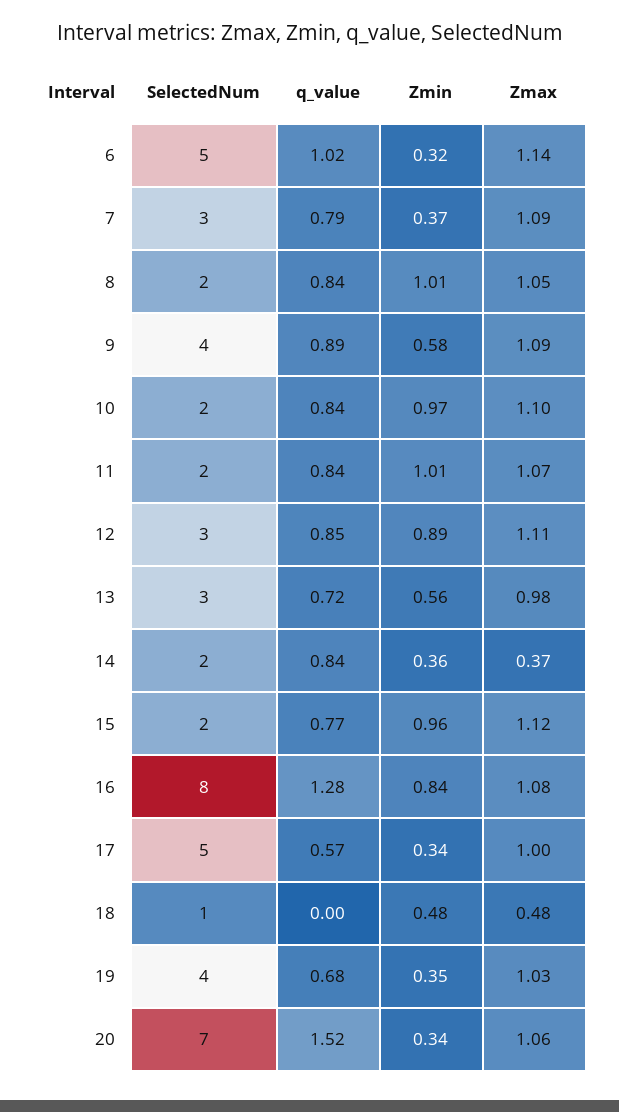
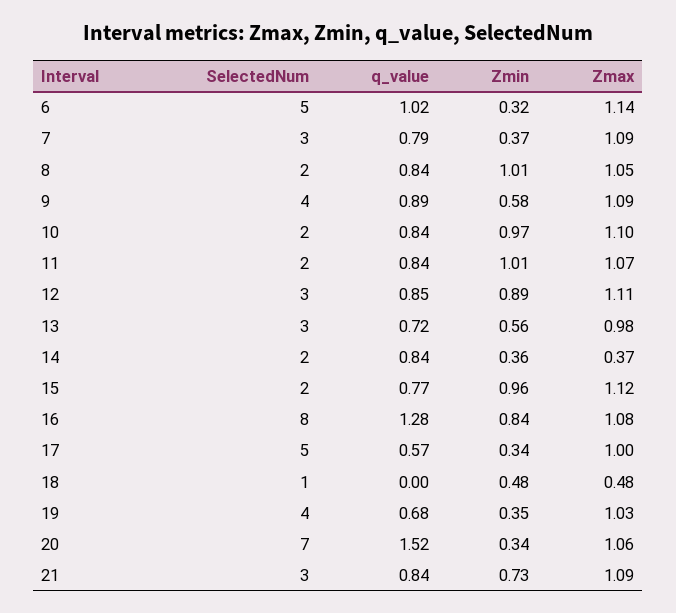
  {
    "SelectedNum": {
      "6": 5,
      "7": 3,
      "8": 2,
      "9": 4,
      "10": 2,
      "11": 2,
      "12": 3,
      "13": 3,
      "14": 2,
      "15": 2,
      "16": 8,
      "17": 5,
      "18": 1,
      "19": 4,
-     "20": 7
+     "20": 7,
+     "21": 3
    },
    "q_value": {
      "6": 1.02,
      "7": 0.79,
      "8": 0.84,
      "9": 0.89,
      "10": 0.84,
      "11": 0.84,
      "12": 0.85,
      "13": 0.72,
      "14": 0.84,
      "15": 0.77,
      "16": 1.28,
      "17": 0.57,
      "18": 0,
      "19": 0.68,
-     "20": 1.52
+     "20": 1.52,
+     "21": 0.84
    },
    "Zmin": {
      "6": 0.32,
      "7": 0.37,
      "8": 1.01,
      "9": 0.58,
      "10": 0.97,
      "11": 1.01,
      "12": 0.89,
      "13": 0.56,
      "14": 0.36,
      "15": 0.96,
      "16": 0.84,
      "17": 0.34,
      "18": 0.48,
      "19": 0.35,
-     "20": 0.34
+     "20": 0.34,
+     "21": 0.73
    },
    "Zmax": {
      "6": 1.14,
      "7": 1.09,
      "8": 1.05,
      "9": 1.09,
      "10": 1.1,
      "11": 1.07,
      "12": 1.11,
      "13": 0.98,
      "14": 0.37,
      "15": 1.12,
      "16": 1.08,
      "17": 1,
      "18": 0.48,
      "19": 1.03,
-     "20": 1.06
+     "20": 1.06,
+     "21": 1.09
    }
  }

